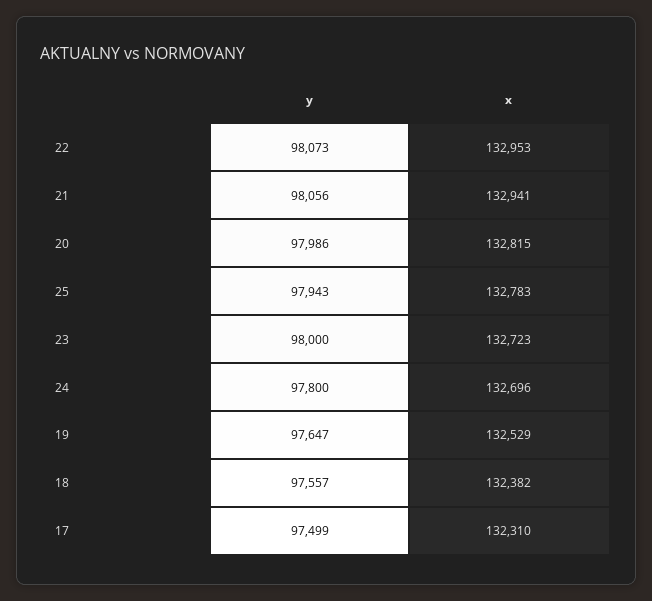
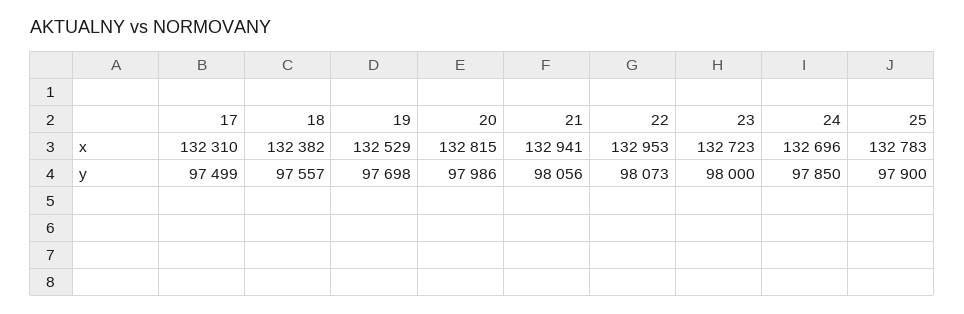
  {
    "y": {
      "22": 98073,
      "21": 98056,
      "20": 97986,
-     "25": 97943,
+     "25": 97900,
      "23": 98000,
-     "24": 97800,
+     "24": 97850,
-     "19": 97647,
+     "19": 97698,
      "18": 97557,
      "17": 97499
    },
    "x": {
      "22": 132953,
      "21": 132941,
      "20": 132815,
      "25": 132783,
      "23": 132723,
      "24": 132696,
      "19": 132529,
      "18": 132382,
      "17": 132310
    }
  }

